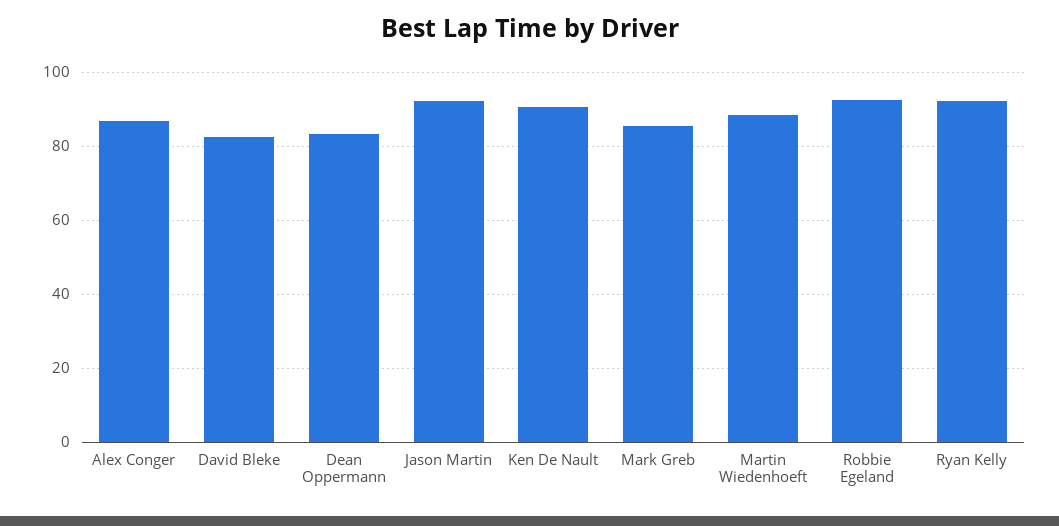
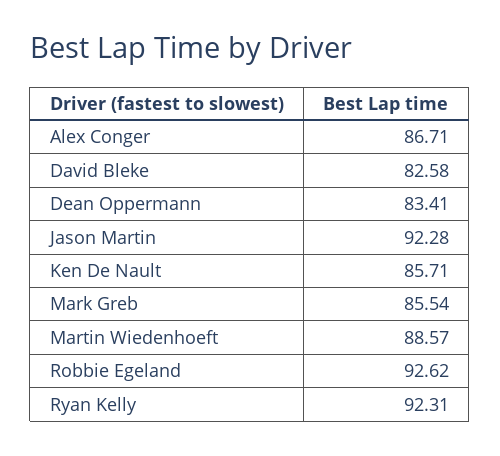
  {
    "Alex Conger": 86.71,
    "David Bleke": 82.58,
    "Dean Oppermann": 83.41,
    "Jason Martin": 92.28,
-   "Ken De Nault": 90,
+   "Ken De Nault": 85.71,
    "Mark Greb": 85.54,
    "Martin Wiedenhoeft": 88.57,
    "Robbie Egeland": 92.62,
    "Ryan Kelly": 92.31
  }

